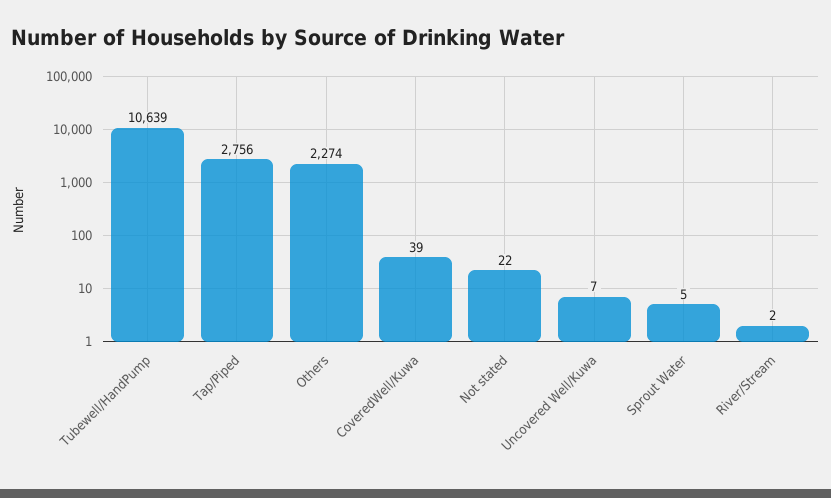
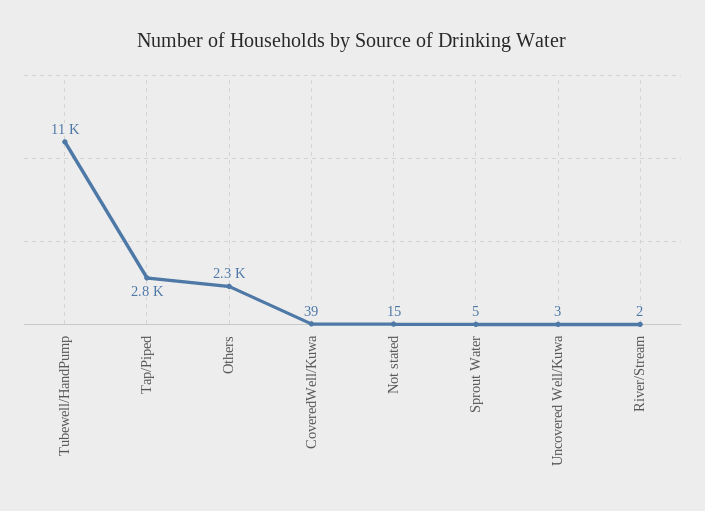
  {
    "Tubewell/HandPump": 10639,
    "Tap/Piped": 2756,
    "Others": 2274,
    "CoveredWell/Kuwa": 39,
-   "Not stated": 22,
+   "Not stated": 15,
-   "Uncovered Well/Kuwa": 7,
+   "Uncovered Well/Kuwa": 3,
    "Sprout Water": 5,
    "River/Stream": 2
  }

